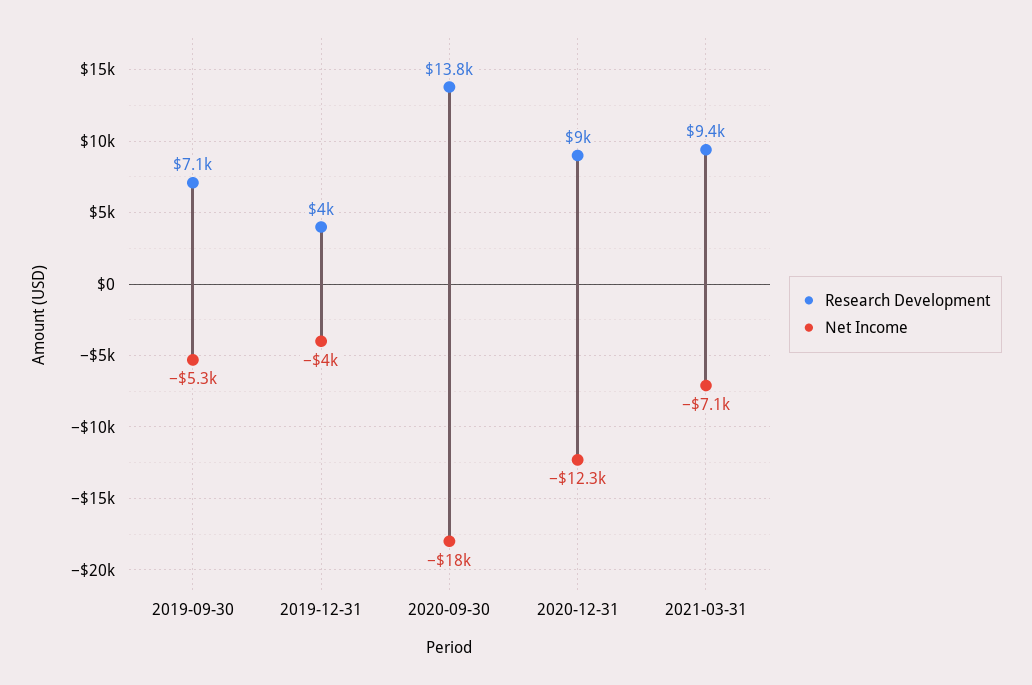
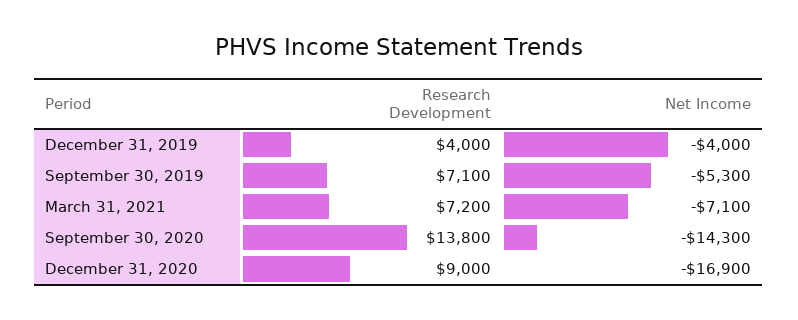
  {
    "Research Development": {
      "2019-09-30": 7100,
      "2019-12-31": 4000,
      "2020-09-30": 13800,
      "2020-12-31": 9000,
-     "2021-03-31": 9400
+     "2021-03-31": 7200
    },
    "Net Income": {
      "2019-09-30": -5300,
      "2019-12-31": -4000,
-     "2020-09-30": -18000,
+     "2020-09-30": -14300,
-     "2020-12-31": -12300,
+     "2020-12-31": -16900,
      "2021-03-31": -7100
    }
  }

